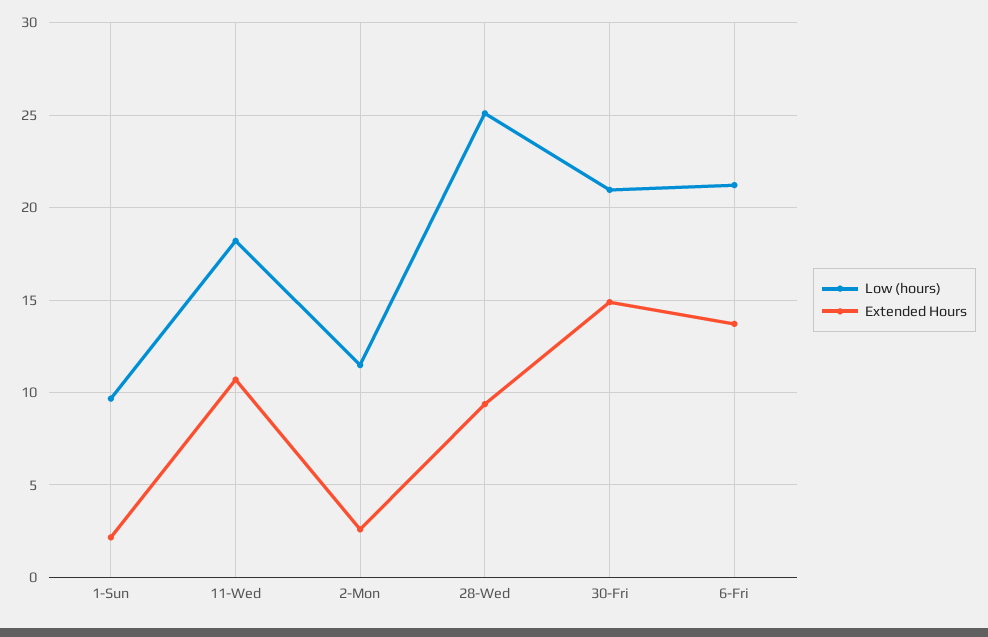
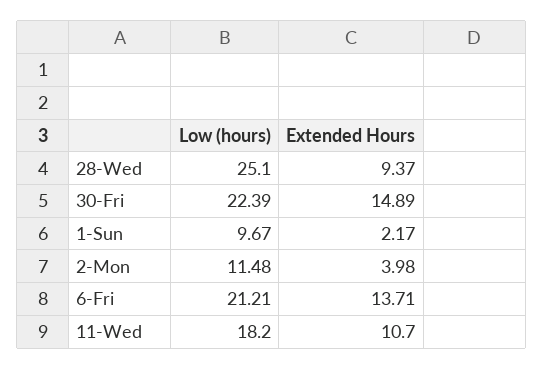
  {
    "Low (hours)": {
      "1-Sun": 9.67,
      "11-Wed": 18.2,
      "2-Mon": 11.48,
      "28-Wed": 25.1,
-     "30-Fri": 21,
+     "30-Fri": 22.39,
      "6-Fri": 21.21
    },
    "Extended Hours": {
      "1-Sun": 2.17,
      "11-Wed": 10.7,
-     "2-Mon": 2.5,
+     "2-Mon": 3.98,
      "28-Wed": 9.37,
      "30-Fri": 14.89,
      "6-Fri": 13.71
    }
  }

